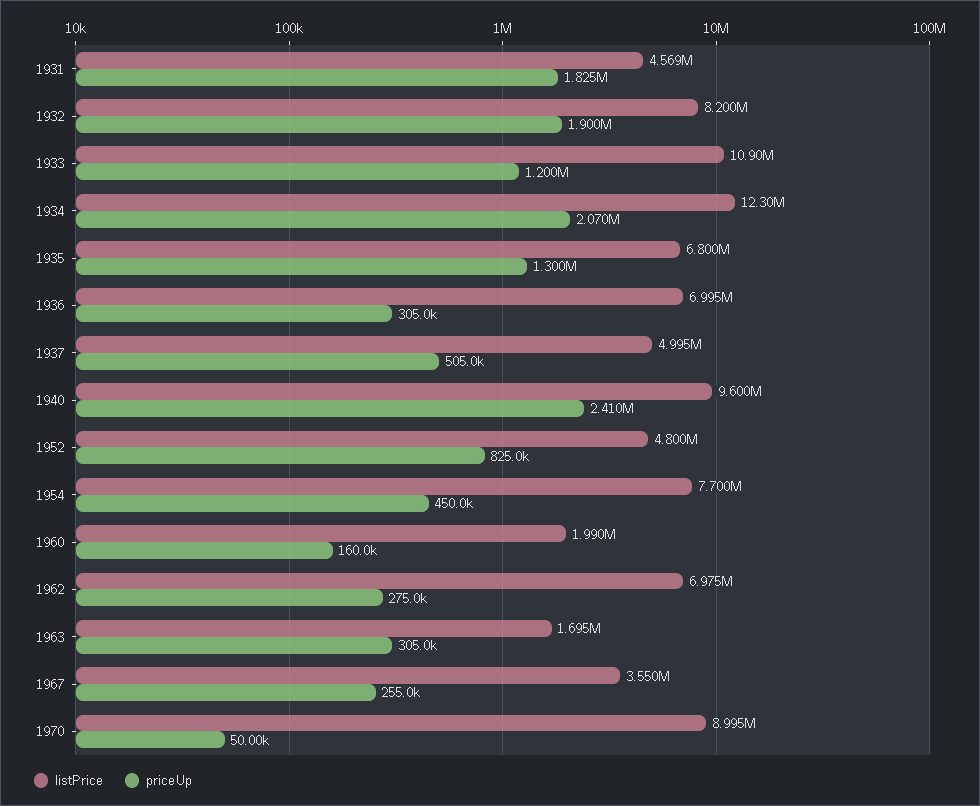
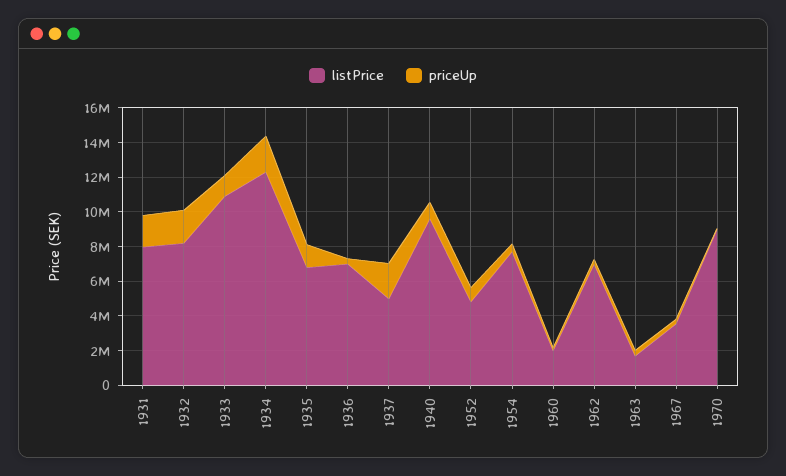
  {
    "listPrice": {
-     "1931": 4569000,
+     "1931": 8000000,
      "1932": 8200000,
      "1933": 10900000,
      "1934": 12300000,
      "1935": 6800000,
      "1936": 6995000,
      "1937": 4995000,
      "1940": 9600000,
      "1952": 4800000,
      "1954": 7700000,
      "1960": 1990000,
      "1962": 6975000,
      "1963": 1695000,
      "1967": 3550000,
      "1970": 8995000
    },
    "priceUp": {
      "1931": 1825000,
      "1932": 1900000,
      "1933": 1200000,
      "1934": 2070000,
      "1935": 1300000,
      "1936": 305000,
-     "1937": 505000,
+     "1937": 2000000,
-     "1940": 2410000,
+     "1940": 1000000,
      "1952": 825000,
      "1954": 450000,
      "1960": 160000,
      "1962": 275000,
      "1963": 305000,
      "1967": 255000,
      "1970": 50000
    }
  }

